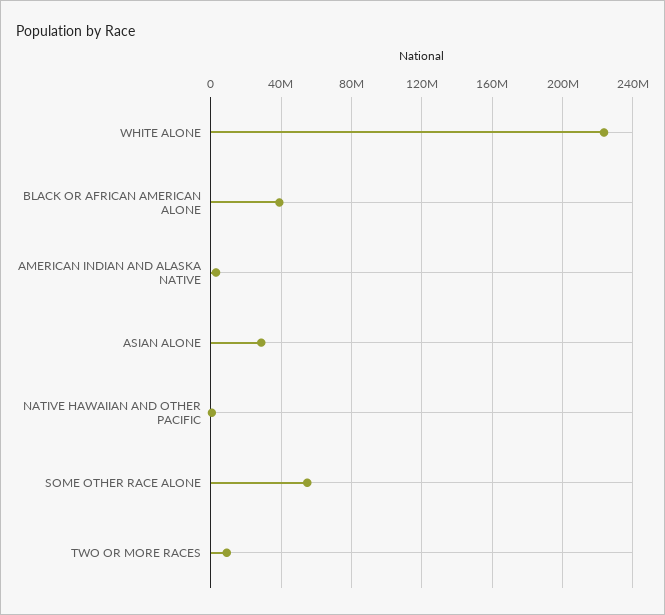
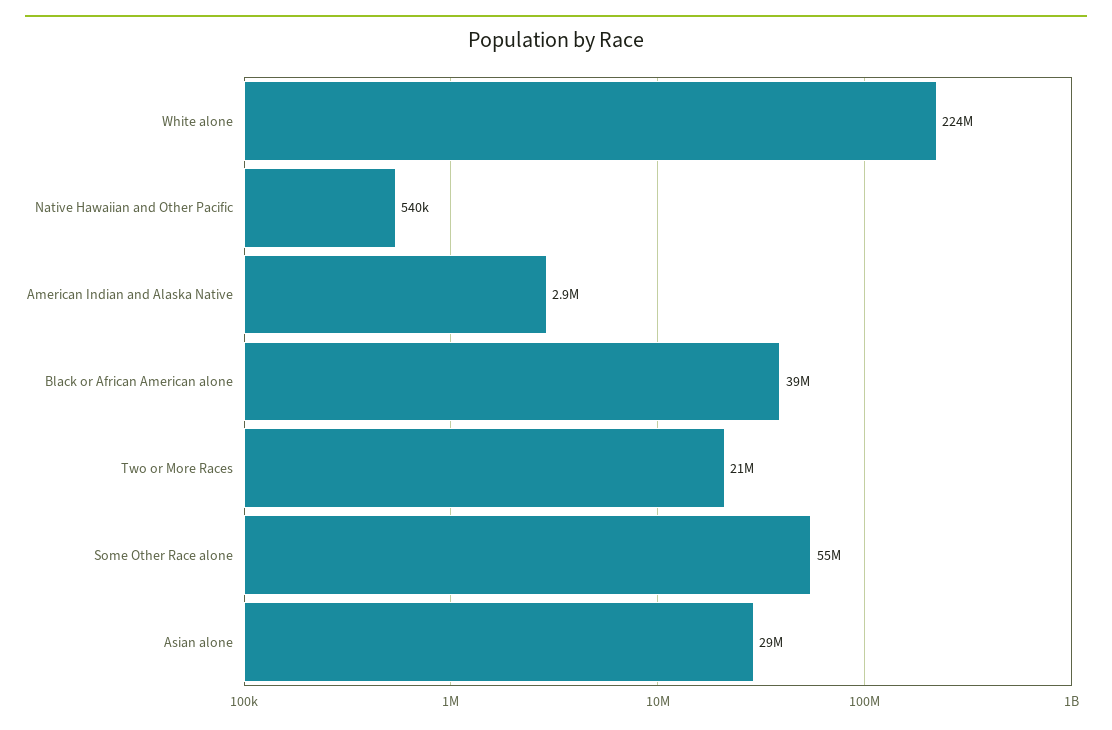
  {
    "WHITE ALONE": 224000000,
    "BLACK OR AFRICAN AMERICAN ALONE": 39000000,
    "AMERICAN INDIAN AND ALASKA NATIVE": 2900000,
    "ASIAN ALONE": 29000000,
    "NATIVE HAWAIIAN AND OTHER PACIFIC": 540000,
    "SOME OTHER RACE ALONE": 55000000,
-   "TWO OR MORE RACES": 10000000
+   "TWO OR MORE RACES": 21000000
  }

